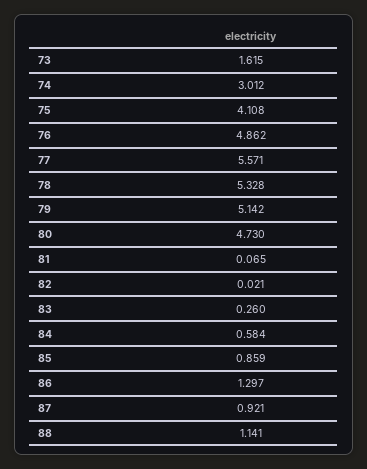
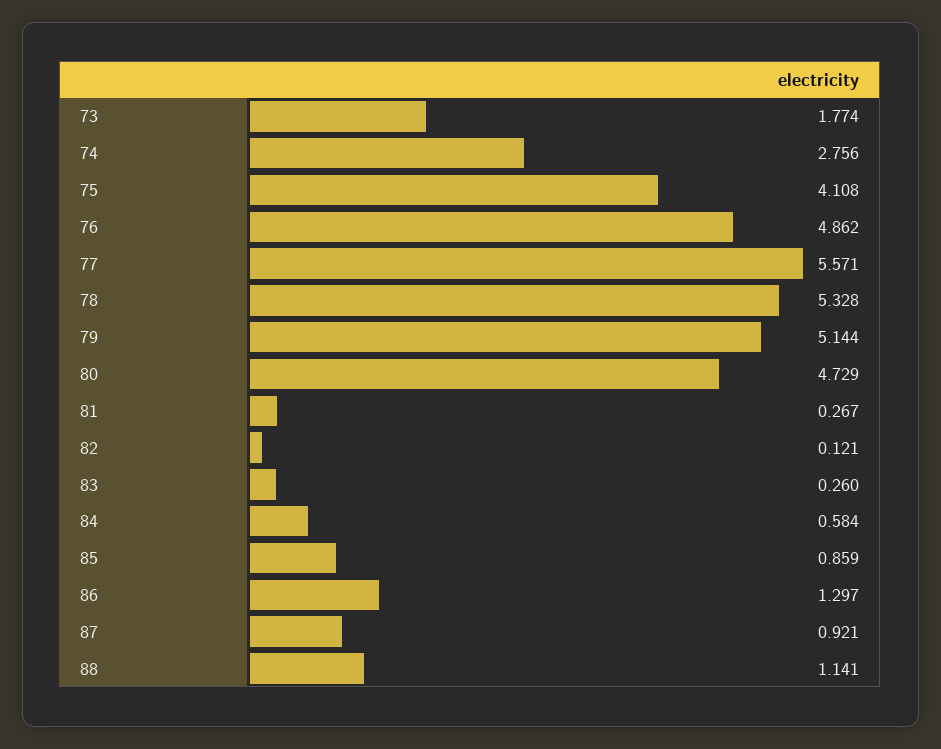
  {
-   "73": 1.615,
+   "73": 1.774,
-   "74": 3.012,
+   "74": 2.756,
    "75": 4.108,
    "76": 4.862,
    "77": 5.571,
    "78": 5.328,
-   "79": 5.142,
+   "79": 5.144,
-   "80": 4.73,
+   "80": 4.729,
-   "81": 0.065,
+   "81": 0.267,
-   "82": 0.021,
+   "82": 0.121,
    "83": 0.26,
    "84": 0.584,
    "85": 0.859,
    "86": 1.297,
    "87": 0.921,
    "88": 1.141
  }

